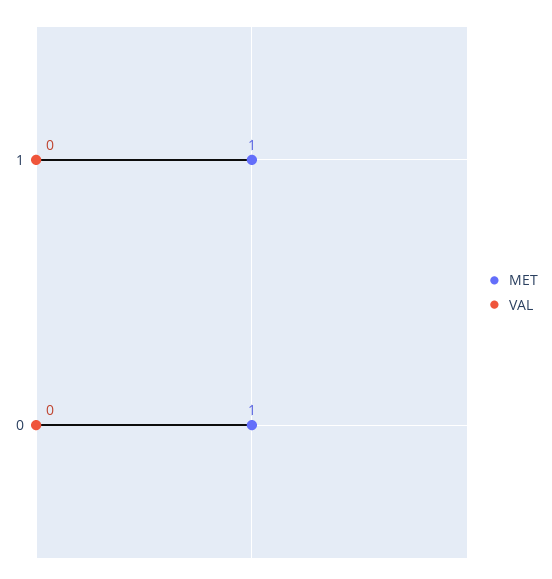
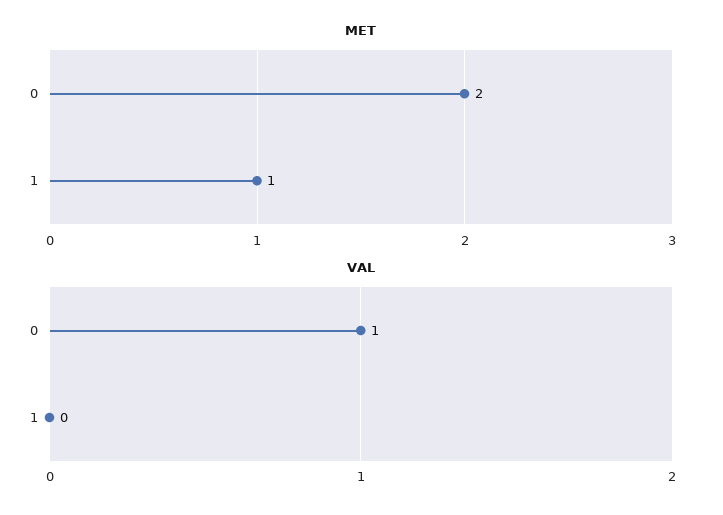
  {
    "MET": {
      "1": 1,
-     "0": 1
+     "0": 2
    },
    "VAL": {
      "1": 0,
-     "0": 0
+     "0": 1
    }
  }

